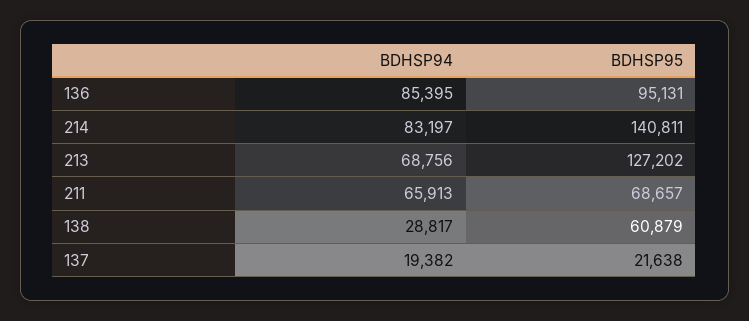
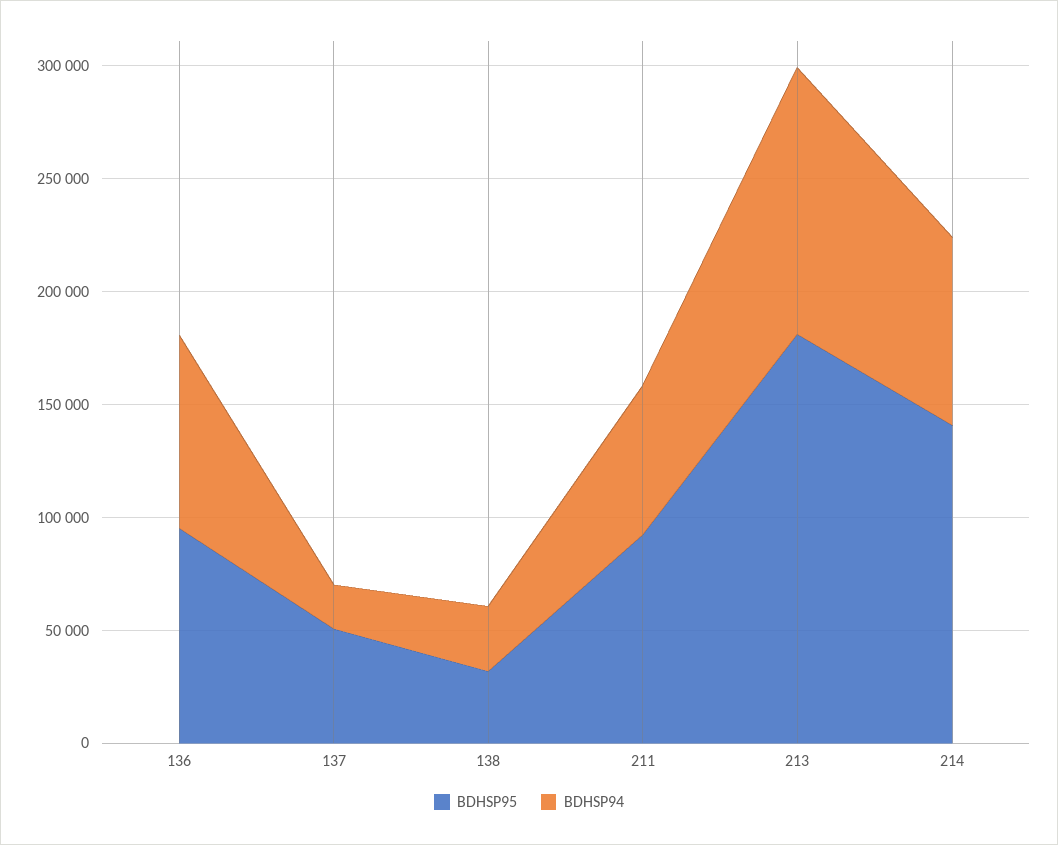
  {
    "BDHSP94": {
      "136": 85395,
      "214": 83197,
-     "213": 68756,
+     "213": 120000,
      "211": 65913,
      "138": 28817,
      "137": 19382
    },
    "BDHSP95": {
      "136": 95131,
      "214": 140811,
-     "213": 127202,
+     "213": 180000,
-     "211": 68657,
+     "211": 90000,
-     "138": 60879,
+     "138": 30000,
-     "137": 21638
+     "137": 50000
    }
  }

